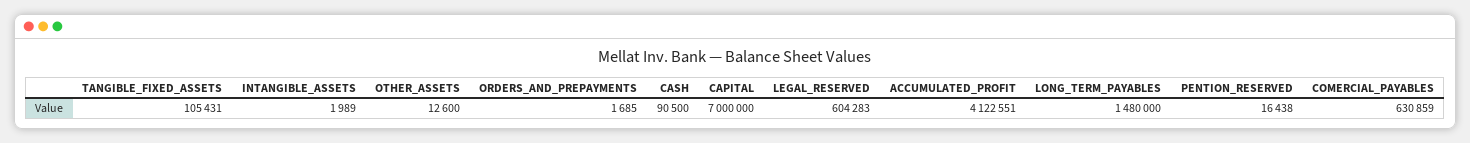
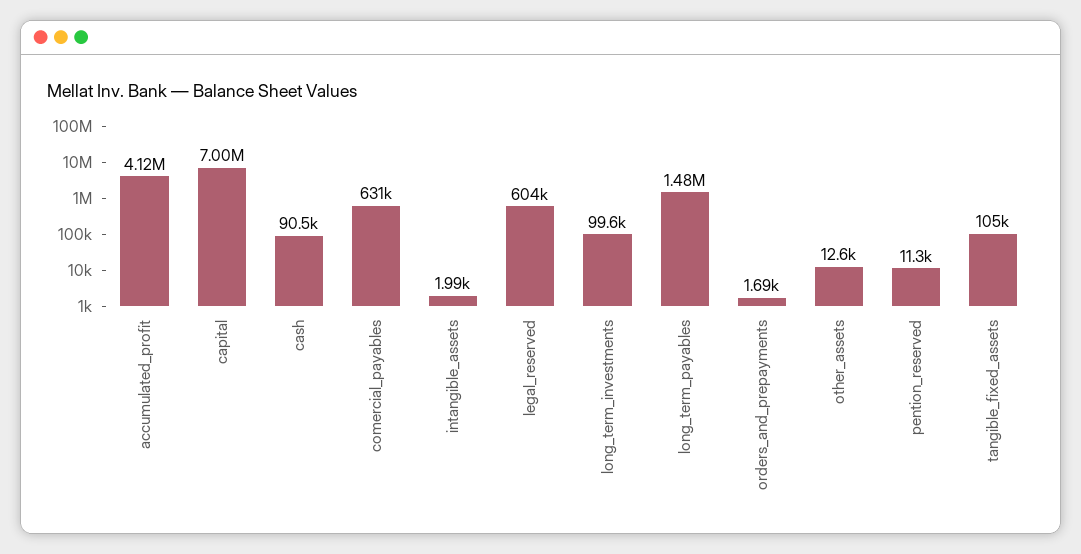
  {
    "TANGIBLE_FIXED_ASSETS": 105431,
    "INTANGIBLE_ASSETS": 1989,
    "OTHER_ASSETS": 12600,
    "ORDERS_AND_PREPAYMENTS": 1685,
    "CASH": 90500,
    "CAPITAL": 7000000,
    "LEGAL_RESERVED": 604283,
    "ACCUMULATED_PROFIT": 4122551,
    "LONG_TERM_PAYABLES": 1480000,
-   "PENTION_RESERVED": 16438,
+   "PENTION_RESERVED": 11300,
-   "COMERCIAL_PAYABLES": 630859
+   "COMERCIAL_PAYABLES": 630859,
+   "long_term_investments": 99600
  }

